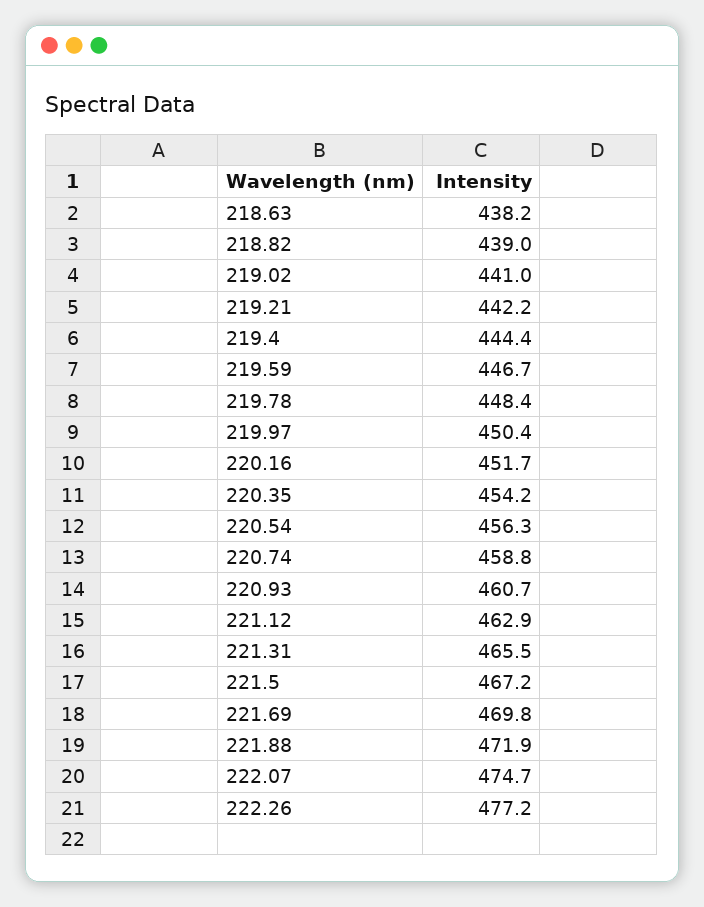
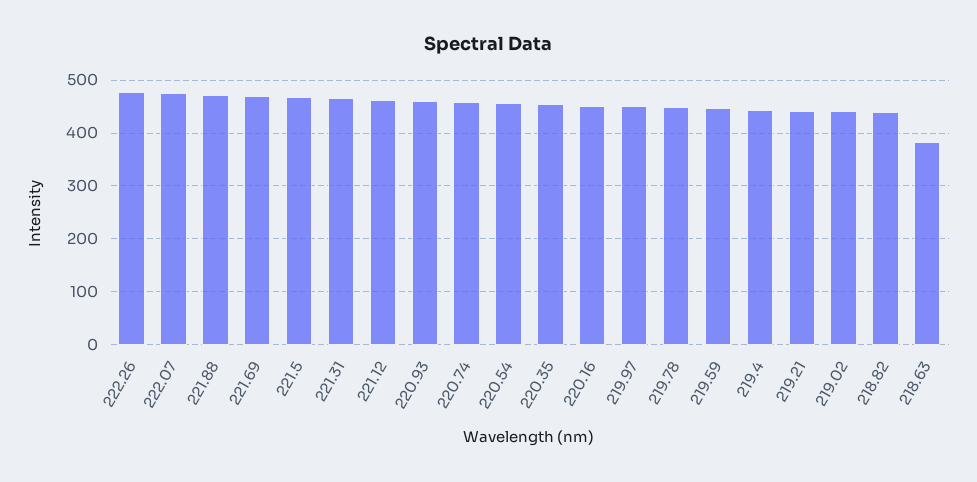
  {
-   "218.63": 438.2,
+   "218.63": 380,
    "218.82": 439,
    "219.02": 441,
    "219.21": 442.2,
    "219.4": 444.4,
    "219.59": 446.7,
    "219.78": 448.4,
    "219.97": 450.4,
    "220.16": 451.7,
    "220.35": 454.2,
    "220.54": 456.3,
    "220.74": 458.8,
    "220.93": 460.7,
    "221.12": 462.9,
    "221.31": 465.5,
    "221.5": 467.2,
    "221.69": 469.8,
    "221.88": 471.9,
    "222.07": 474.7,
    "222.26": 477.2
  }

